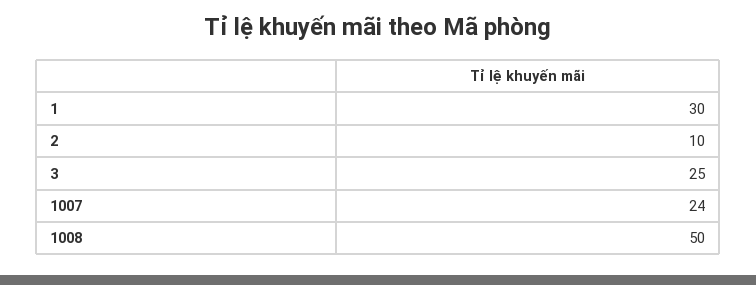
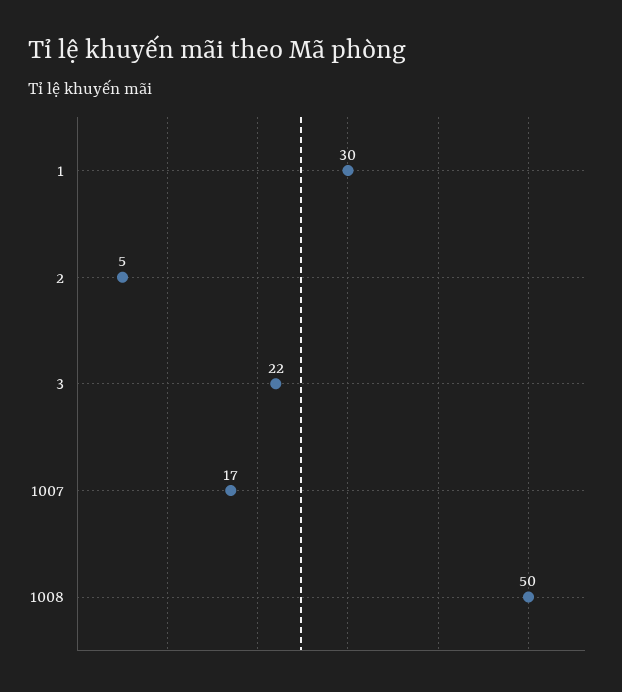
  {
    "1": 30,
-   "2": 10,
+   "2": 5,
-   "3": 25,
+   "3": 22,
-   "1007": 24,
+   "1007": 17,
    "1008": 50
  }

